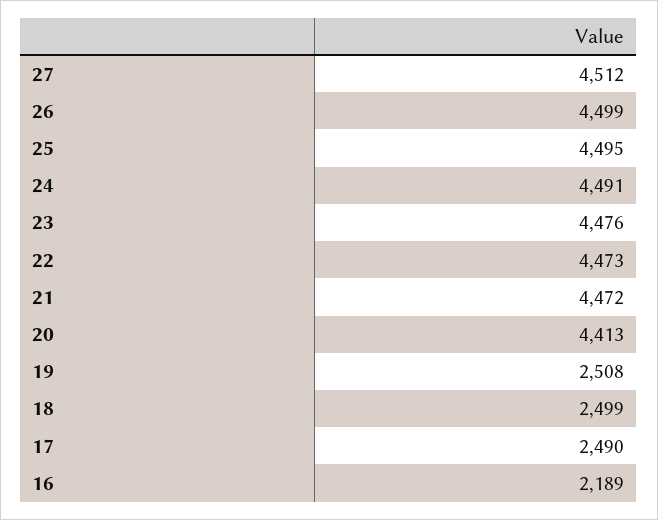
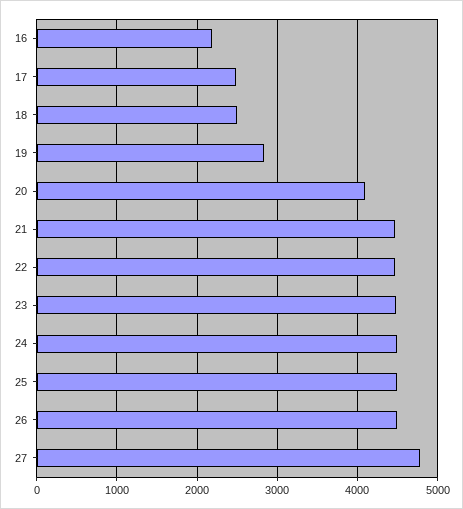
  {
-   "27": 4512,
+   "27": 4800,
    "26": 4499,
    "25": 4495,
    "24": 4491,
    "23": 4476,
    "22": 4473,
    "21": 4472,
-   "20": 4413,
+   "20": 4100,
-   "19": 2508,
+   "19": 2800,
    "18": 2499,
    "17": 2490,
    "16": 2189
  }

